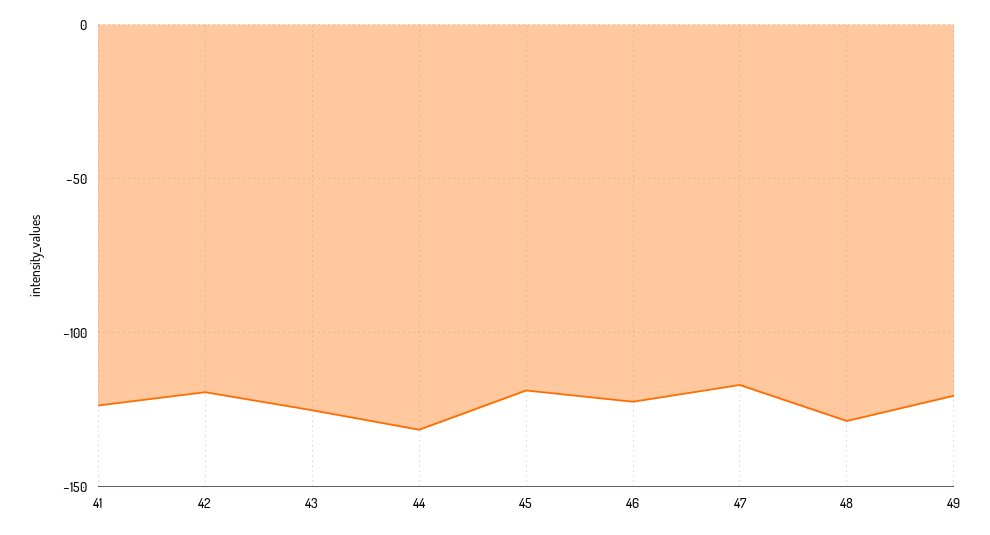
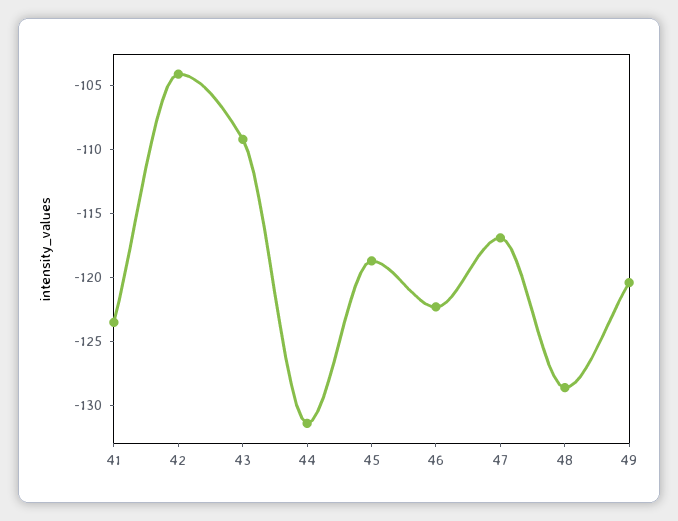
  {
    "41": -124,
-   "42": -120,
+   "42": -104,
-   "43": -125,
+   "43": -109,
    "44": -131,
    "45": -119,
    "46": -122,
    "47": -117,
    "48": -129,
    "49": -120
  }

